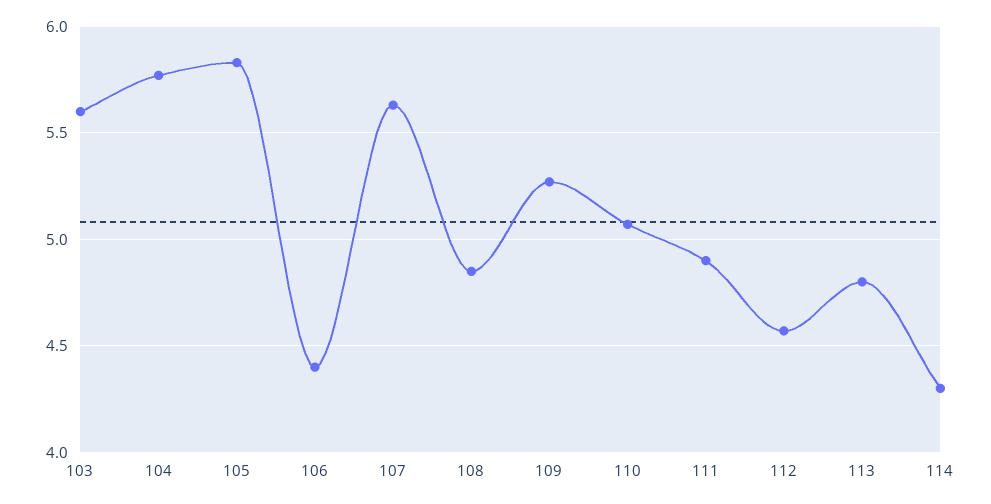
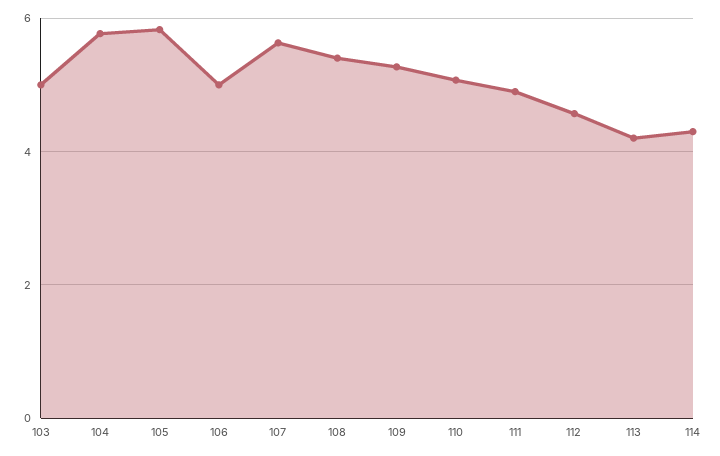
  {
-   "103": 5.6,
+   "103": 5,
    "104": 5.75,
    "105": 5.85,
-   "106": 4.4,
+   "106": 5,
    "107": 5.65,
-   "108": 4.85,
+   "108": 5.4,
    "109": 5.25,
    "110": 5.05,
    "111": 4.9,
    "112": 4.55,
-   "113": 4.8,
+   "113": 4.2,
    "114": 4.3
  }

